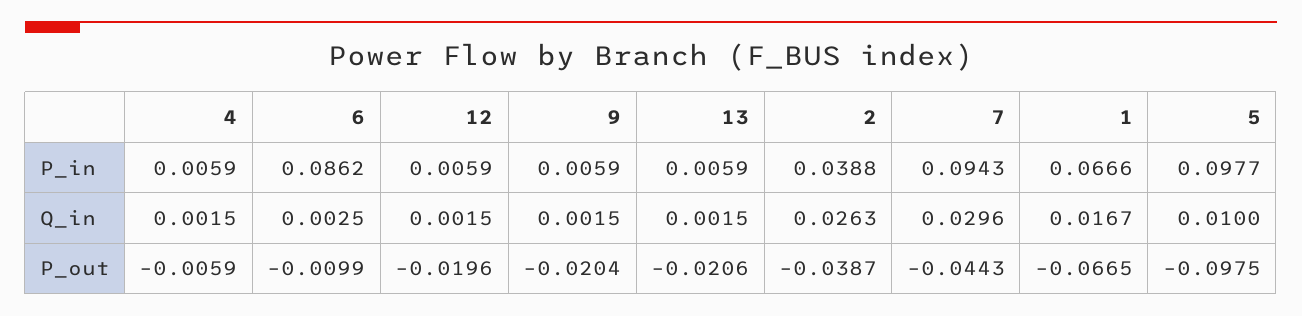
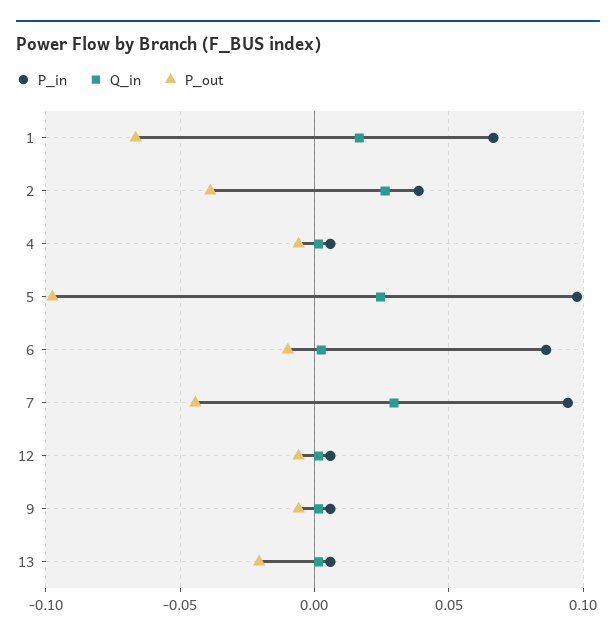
  {
    "P_in": {
      "4": 0.0059,
      "6": 0.0862,
      "12": 0.0059,
      "9": 0.0059,
      "13": 0.0059,
      "2": 0.0388,
      "7": 0.0943,
      "1": 0.0666,
      "5": 0.0977
    },
    "Q_in": {
      "4": 0.0015,
      "6": 0.0025,
      "12": 0.0015,
      "9": 0.0015,
      "13": 0.0015,
      "2": 0.0263,
      "7": 0.0296,
      "1": 0.0167,
-     "5": 0.01
+     "5": 0.025
    },
    "P_out": {
      "4": -0.0059,
      "6": -0.0099,
-     "12": -0.0196,
+     "12": -0.005,
-     "9": -0.0204,
+     "9": -0.005,
      "13": -0.0206,
      "2": -0.0387,
      "7": -0.0443,
      "1": -0.0665,
      "5": -0.0975
    }
  }

